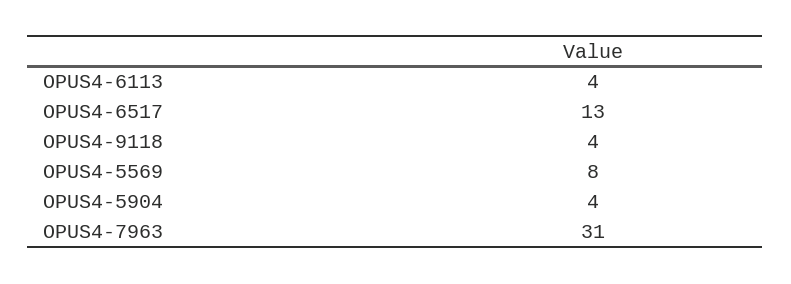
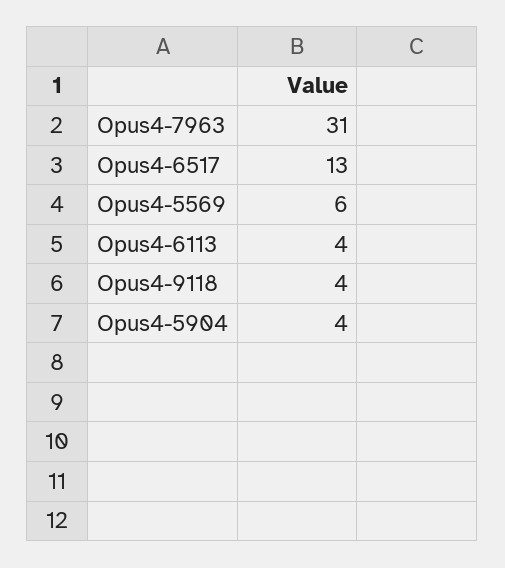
  {
    "OPUS4-6113": 4,
    "OPUS4-6517": 13,
    "OPUS4-9118": 4,
-   "OPUS4-5569": 8,
+   "OPUS4-5569": 6,
    "OPUS4-5904": 4,
    "OPUS4-7963": 31
  }

